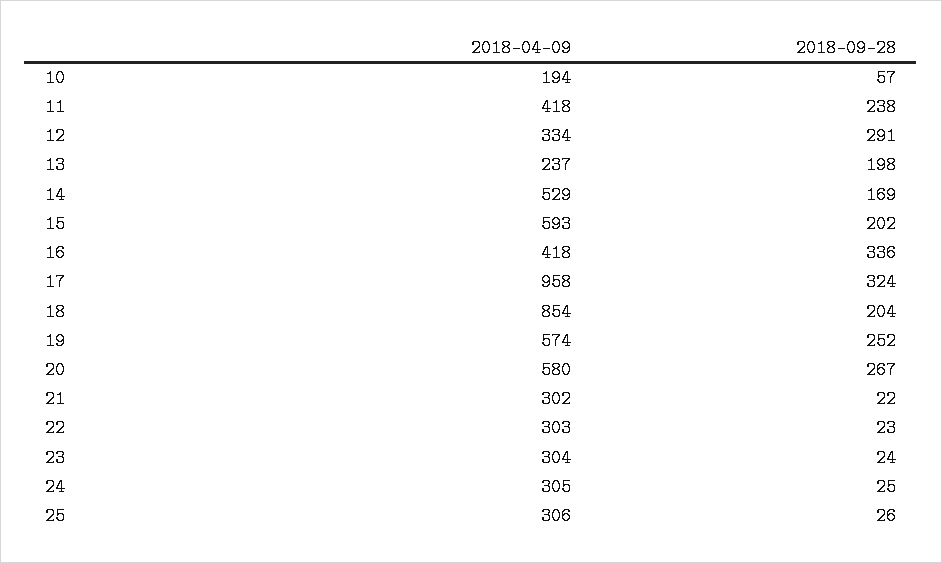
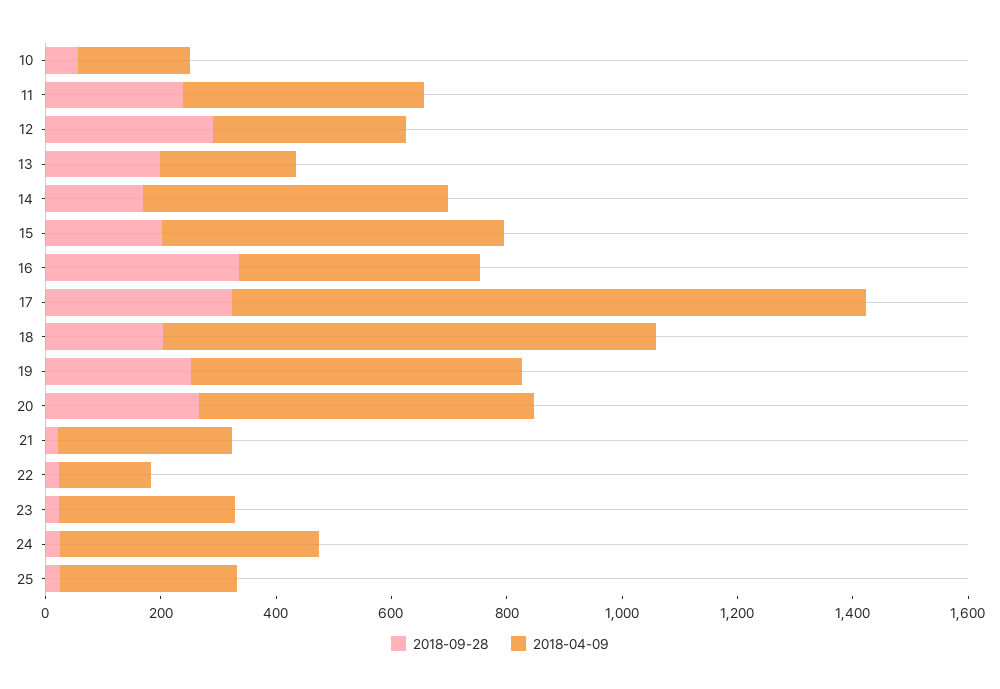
  {
    "2018-04-09": {
      "10": 194,
      "11": 418,
      "12": 334,
      "13": 237,
      "14": 529,
      "15": 593,
      "16": 418,
-     "17": 958,
+     "17": 1100,
      "18": 854,
      "19": 574,
      "20": 580,
      "21": 302,
-     "22": 303,
+     "22": 150,
      "23": 304,
-     "24": 305,
+     "24": 450,
      "25": 306
    },
    "2018-09-28": {
      "10": 57,
      "11": 238,
      "12": 291,
      "13": 198,
      "14": 169,
      "15": 202,
      "16": 336,
      "17": 324,
      "18": 204,
      "19": 252,
      "20": 267,
      "21": 22,
      "22": 23,
      "23": 24,
      "24": 25,
      "25": 26
    }
  }

